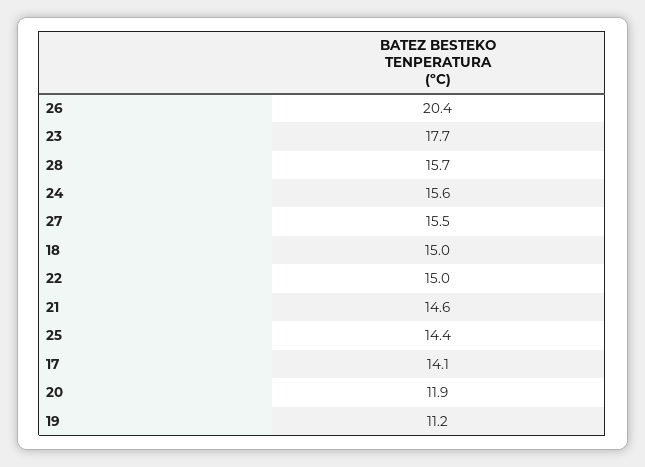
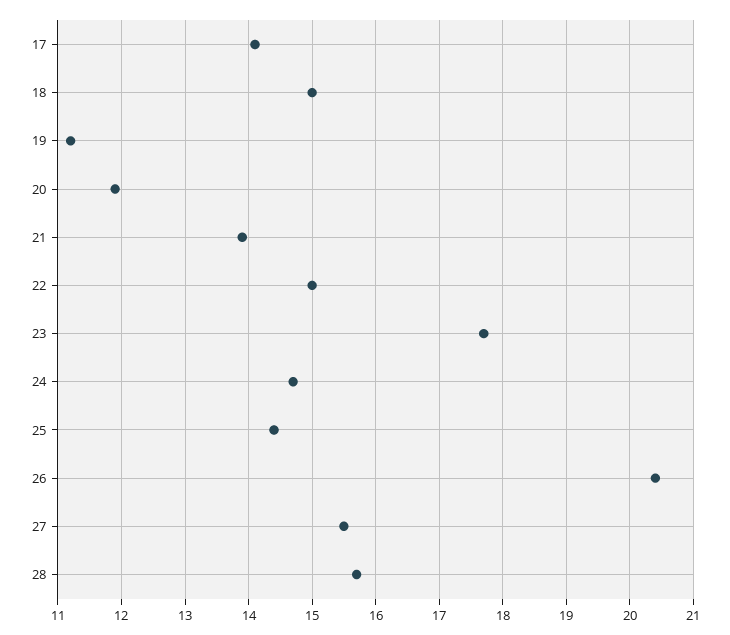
  {
    "26": 20.4,
    "23": 17.7,
    "28": 15.7,
-   "24": 15.6,
+   "24": 14.7,
    "27": 15.5,
    "18": 15,
    "22": 15,
-   "21": 14.6,
+   "21": 13.9,
    "25": 14.4,
    "17": 14.1,
    "20": 11.9,
    "19": 11.2
  }

